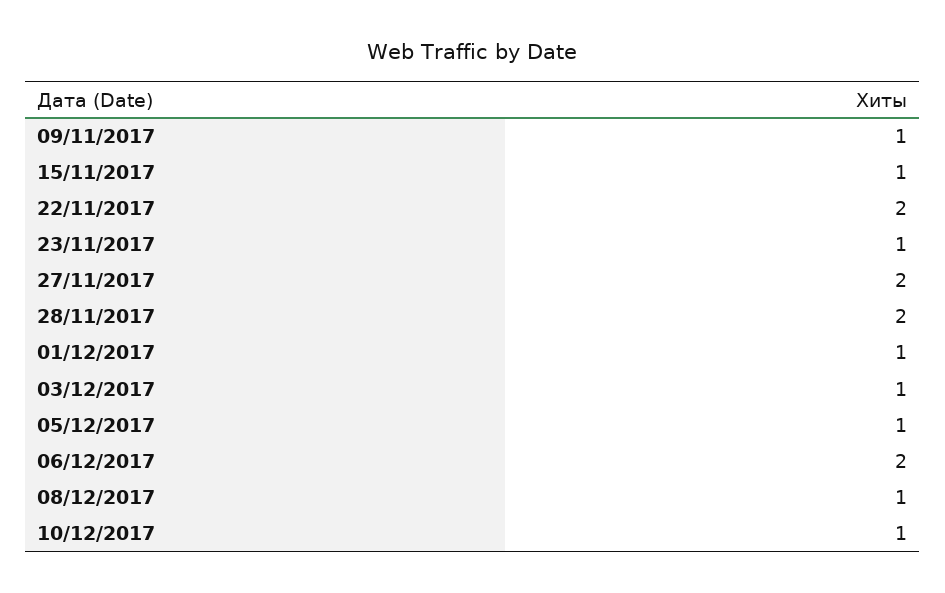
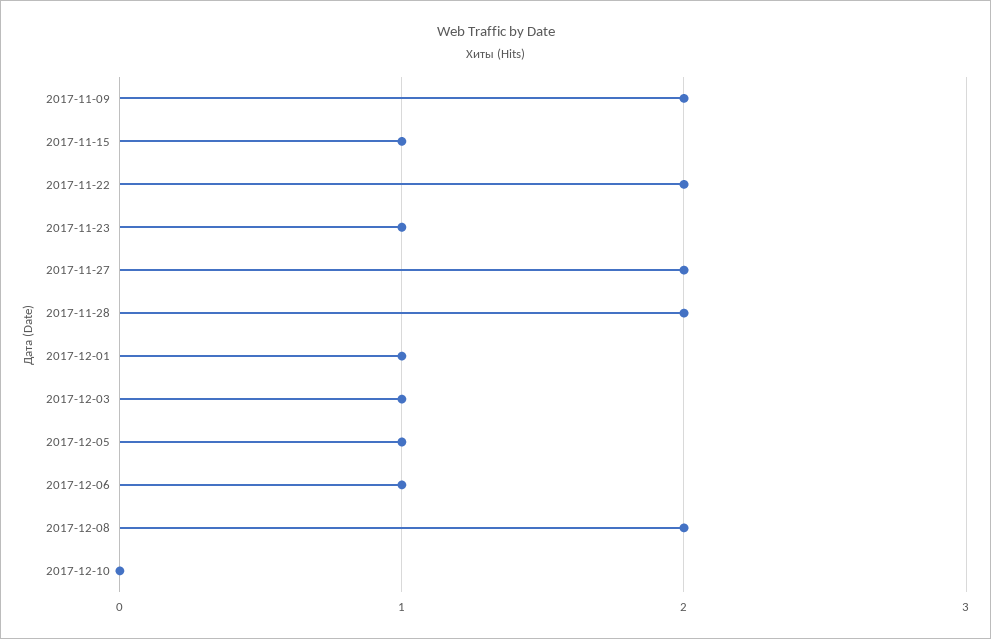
  {
-   "09/11/2017": 1,
+   "09/11/2017": 2,
    "15/11/2017": 1,
    "22/11/2017": 2,
    "23/11/2017": 1,
    "27/11/2017": 2,
    "28/11/2017": 2,
    "01/12/2017": 1,
    "03/12/2017": 1,
    "05/12/2017": 1,
-   "06/12/2017": 2,
+   "06/12/2017": 1,
-   "08/12/2017": 1,
+   "08/12/2017": 2,
-   "10/12/2017": 1
+   "10/12/2017": 0
  }

